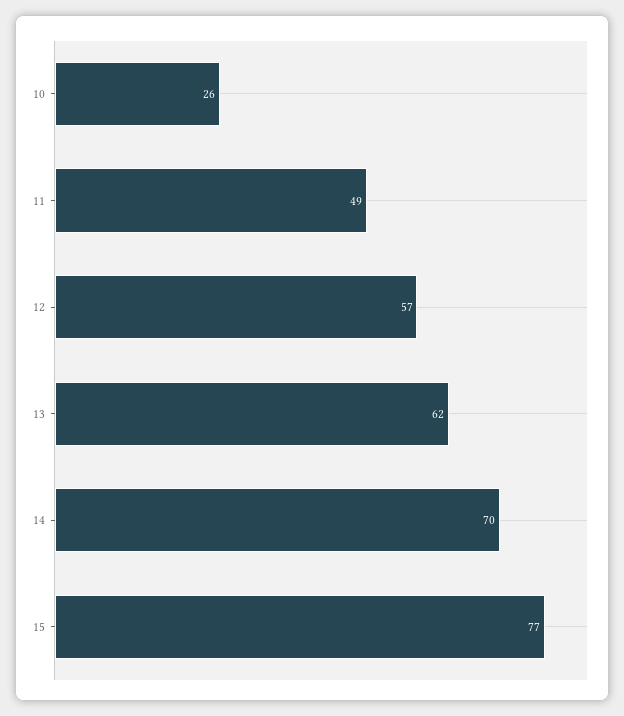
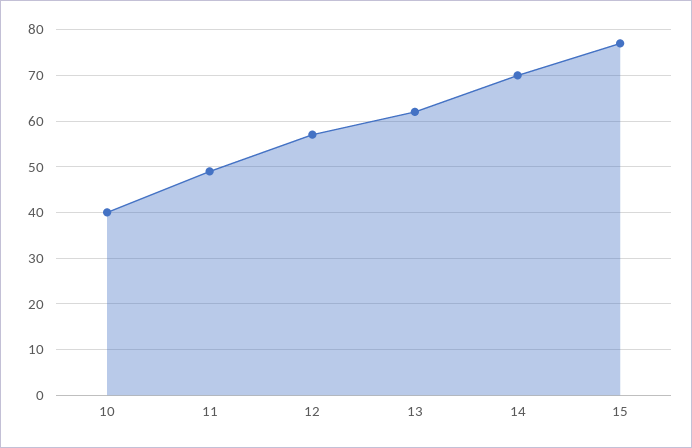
  {
-   "10": 26,
+   "10": 40,
    "11": 49,
    "12": 57,
    "13": 62,
    "14": 70,
    "15": 77
  }

